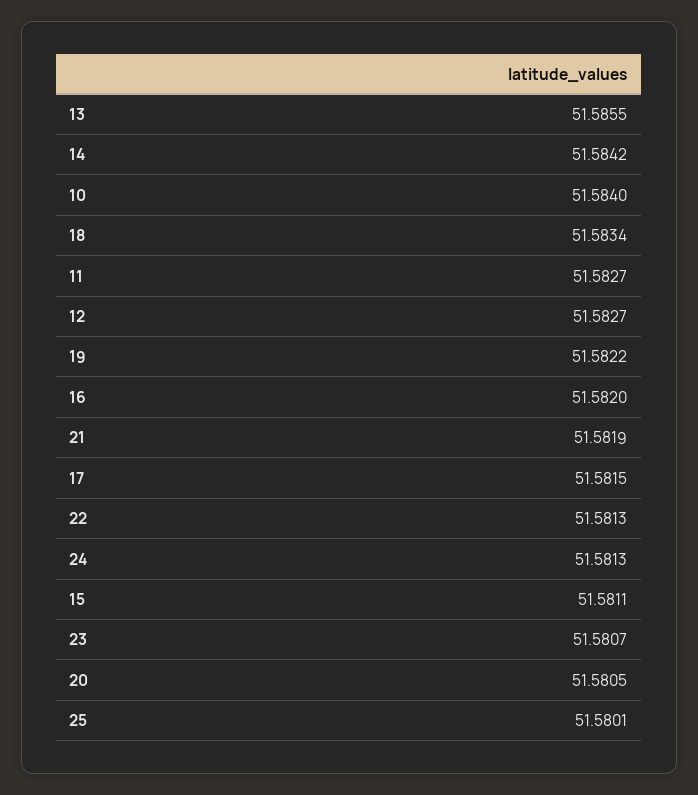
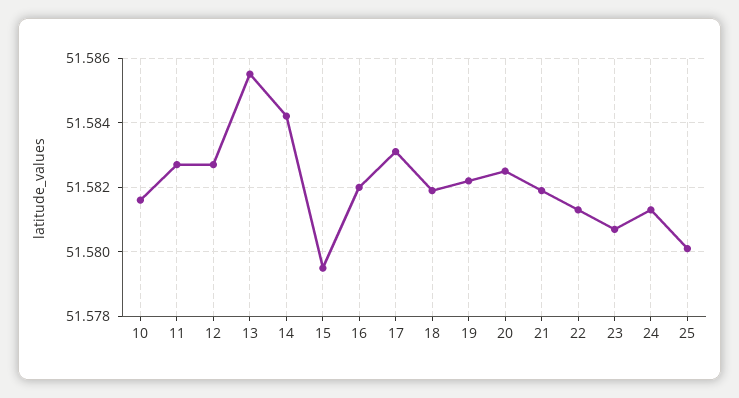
  {
    "13": 51.5855,
    "14": 51.5842,
-   "10": 51.584,
+   "10": 51.5815,
-   "18": 51.5834,
+   "18": 51.582,
    "11": 51.5827,
    "12": 51.5827,
    "19": 51.5822,
    "16": 51.582,
    "21": 51.5819,
-   "17": 51.5815,
+   "17": 51.583,
    "22": 51.5813,
    "24": 51.5813,
-   "15": 51.5811,
+   "15": 51.5795,
    "23": 51.5807,
-   "20": 51.5805,
+   "20": 51.5825,
    "25": 51.5801
  }

